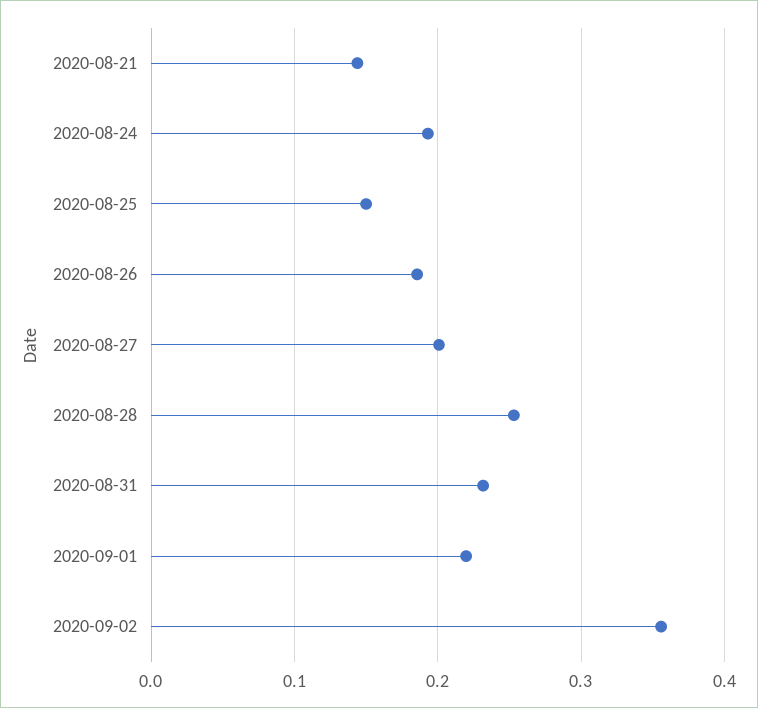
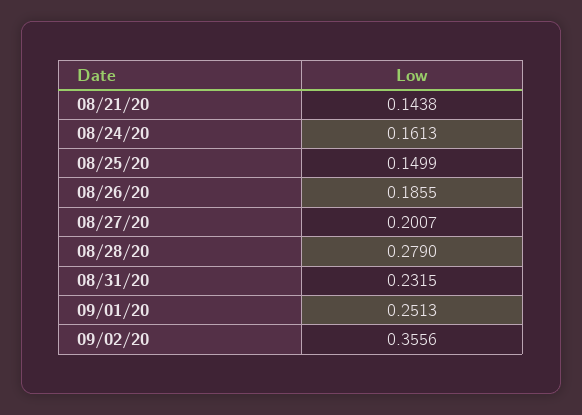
  {
    "2020-08-21": 0.1438,
-   "2020-08-24": 0.19,
+   "2020-08-24": 0.1613,
    "2020-08-25": 0.1499,
    "2020-08-26": 0.1855,
    "2020-08-27": 0.2007,
-   "2020-08-28": 0.25,
+   "2020-08-28": 0.279,
    "2020-08-31": 0.2315,
-   "2020-09-01": 0.22,
+   "2020-09-01": 0.2513,
    "2020-09-02": 0.3556
  }

